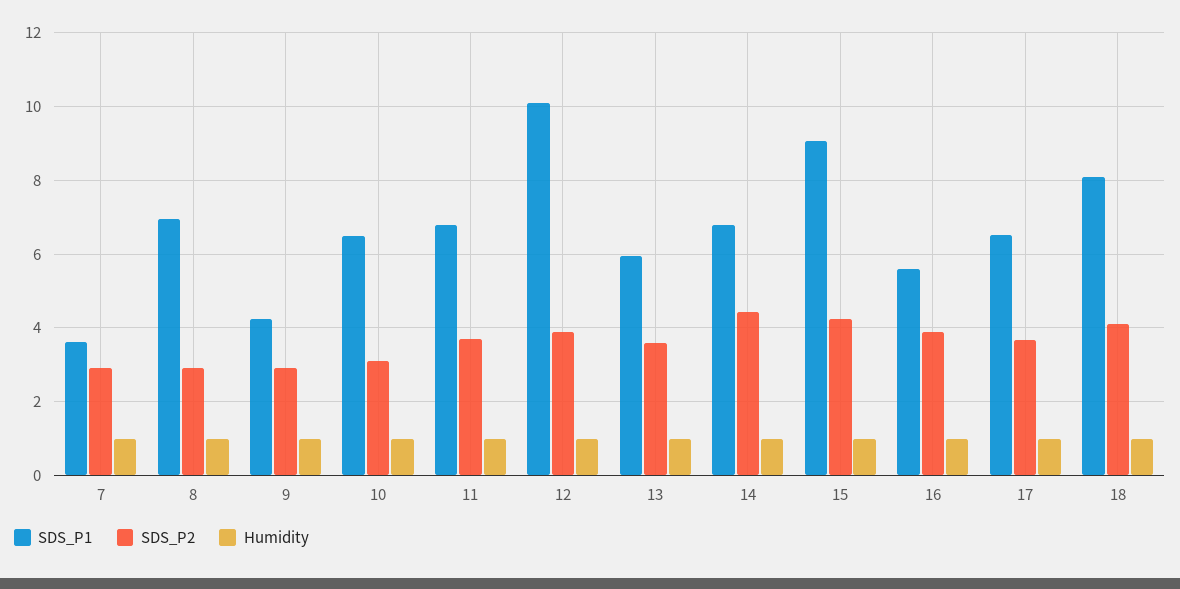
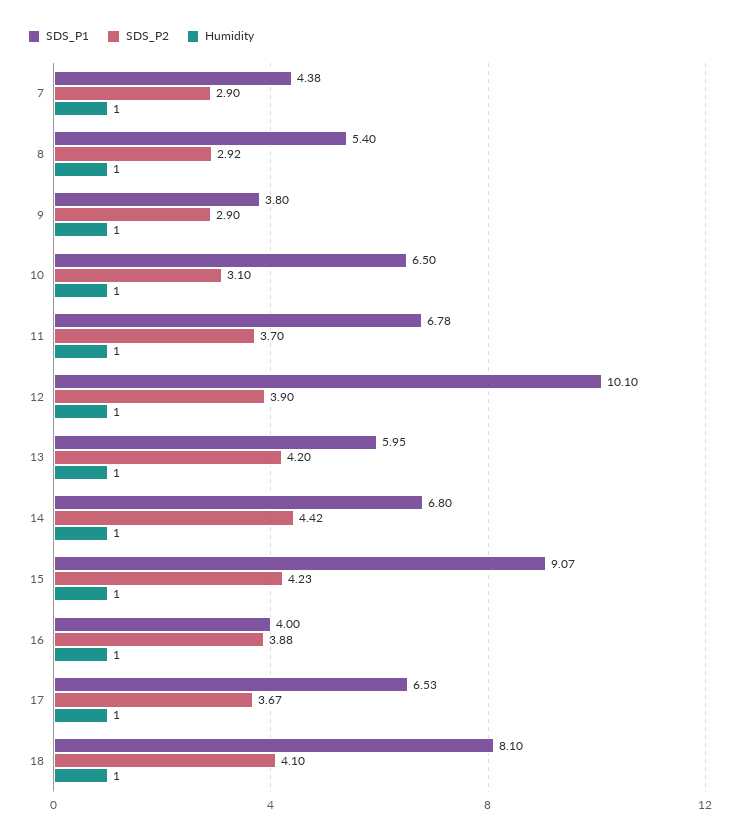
  {
    "SDS_P1": {
-     "7": 3.6,
+     "7": 4.38,
-     "8": 7,
+     "8": 5.4,
-     "9": 4.2,
+     "9": 3.8,
      "10": 6.5,
      "11": 6.78,
      "12": 10.1,
      "13": 5.95,
      "14": 6.8,
      "15": 9.07,
-     "16": 5.6,
+     "16": 4,
      "17": 6.53,
      "18": 8.1
    },
    "SDS_P2": {
      "7": 2.9,
      "8": 2.92,
      "9": 2.9,
      "10": 3.1,
      "11": 3.7,
      "12": 3.9,
-     "13": 3.6,
+     "13": 4.2,
      "14": 4.42,
      "15": 4.23,
      "16": 3.88,
      "17": 3.67,
      "18": 4.1
    },
    "Humidity": {
      "7": 1,
      "8": 1,
      "9": 1,
      "10": 1,
      "11": 1,
      "12": 1,
      "13": 1,
      "14": 1,
      "15": 1,
      "16": 1,
      "17": 1,
      "18": 1
    }
  }

